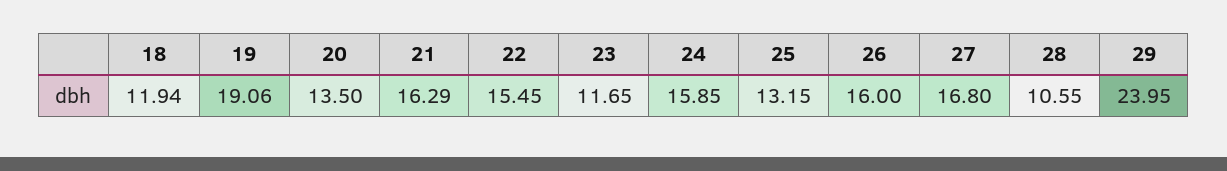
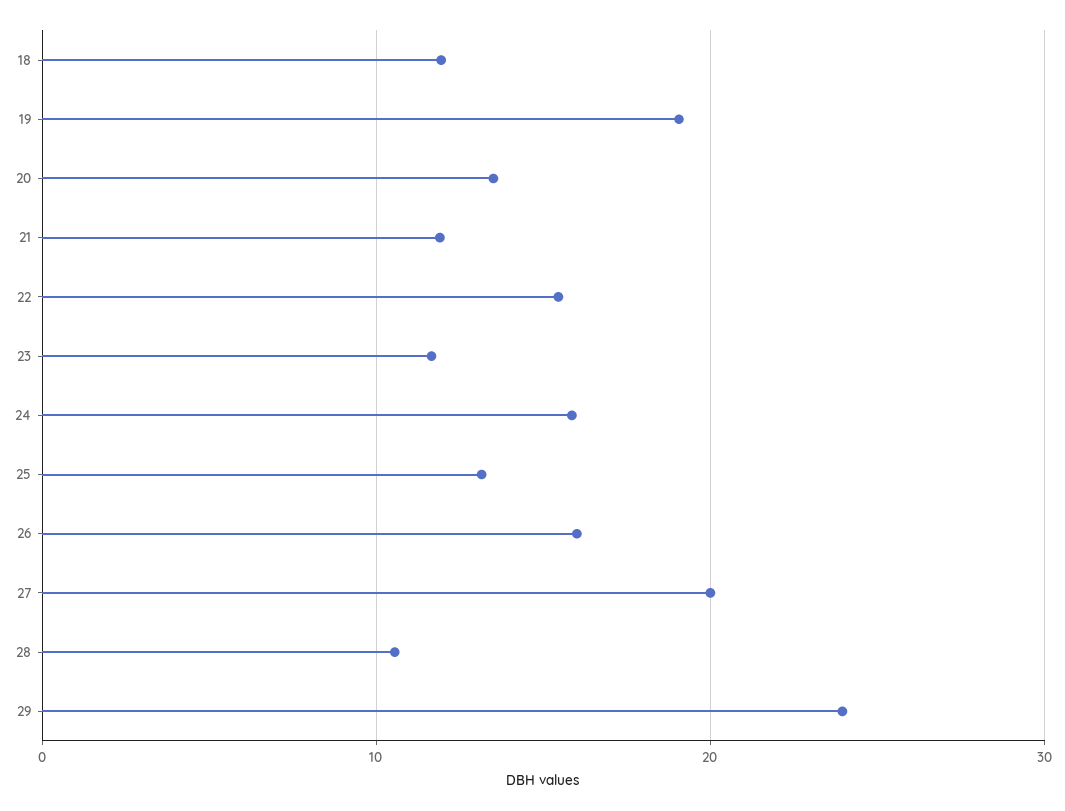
  {
    "18": 11.94,
    "19": 19.06,
    "20": 13.5,
-   "21": 16.29,
+   "21": 12,
    "22": 15.45,
    "23": 11.65,
    "24": 15.85,
    "25": 13.15,
    "26": 16,
-   "27": 16.8,
+   "27": 20,
    "28": 10.55,
    "29": 23.95
  }

